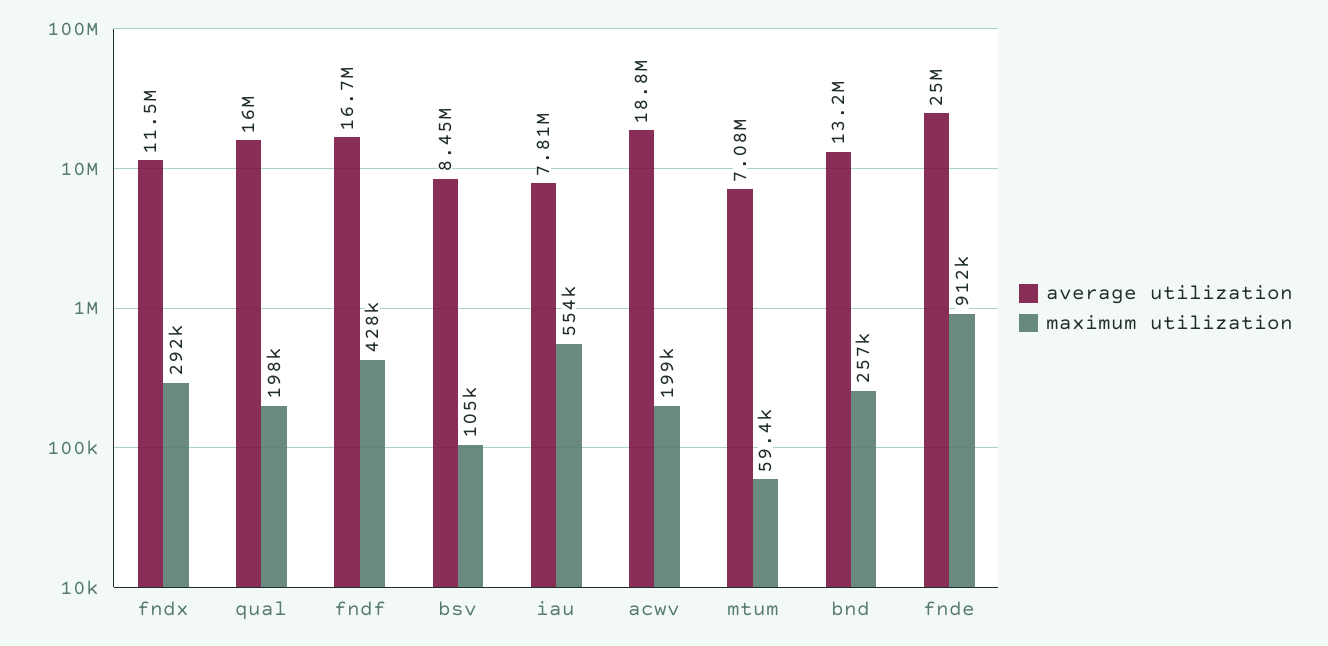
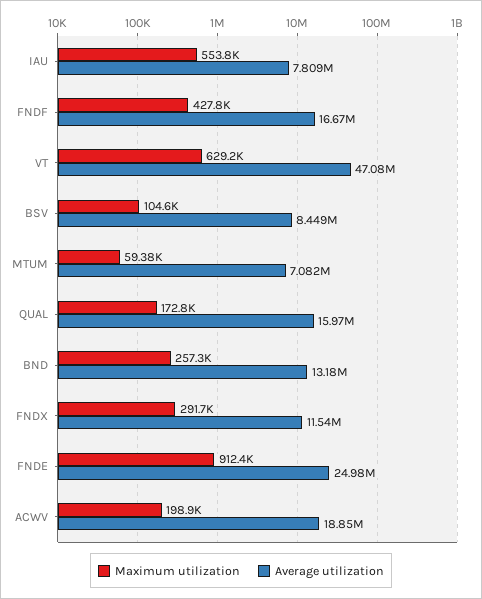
  {
    "average utilization": {
      "fndx": 11540000,
      "qual": 15970000,
      "fndf": 16670000,
      "bsv": 8449000,
      "iau": 7809000,
      "acwv": 18850000,
      "mtum": 7082000,
      "bnd": 13180000,
-     "fnde": 24980000
+     "fnde": 24980000,
+     "VT": 47080000
    },
    "maximum utilization": {
      "fndx": 291700,
-     "qual": 198000,
+     "qual": 172800,
      "fndf": 427800,
      "bsv": 104600,
      "iau": 553800,
      "acwv": 198900,
      "mtum": 59380,
      "bnd": 257300,
-     "fnde": 912400
+     "fnde": 912400,
+     "VT": 629200
    }
  }

